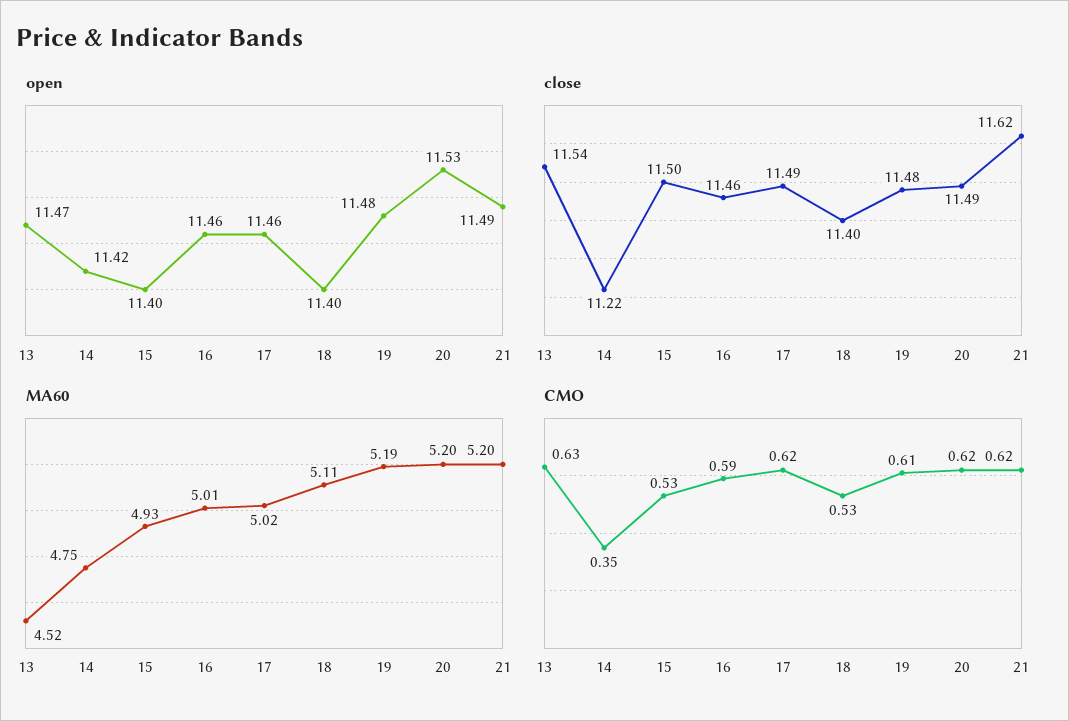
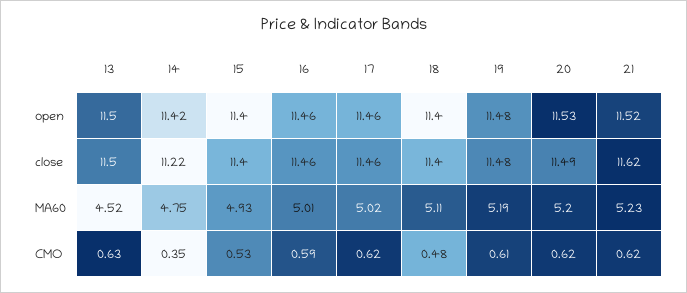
  {
    "open": {
-     "13": 11.47,
+     "13": 11.5,
      "14": 11.42,
      "15": 11.4,
      "16": 11.46,
      "17": 11.46,
      "18": 11.4,
      "19": 11.48,
      "20": 11.53,
-     "21": 11.49
+     "21": 11.52
    },
    "close": {
-     "13": 11.54,
+     "13": 11.5,
      "14": 11.22,
-     "15": 11.5,
+     "15": 11.4,
      "16": 11.46,
-     "17": 11.49,
+     "17": 11.46,
      "18": 11.4,
      "19": 11.48,
      "20": 11.49,
      "21": 11.62
    },
    "MA60": {
      "13": 4.52,
      "14": 4.75,
      "15": 4.93,
      "16": 5.01,
      "17": 5.02,
      "18": 5.11,
      "19": 5.19,
      "20": 5.2,
-     "21": 5.2
+     "21": 5.23
    },
    "CMO": {
      "13": 0.63,
      "14": 0.35,
      "15": 0.53,
      "16": 0.59,
      "17": 0.62,
-     "18": 0.53,
+     "18": 0.48,
      "19": 0.61,
      "20": 0.62,
      "21": 0.62
    }
  }

